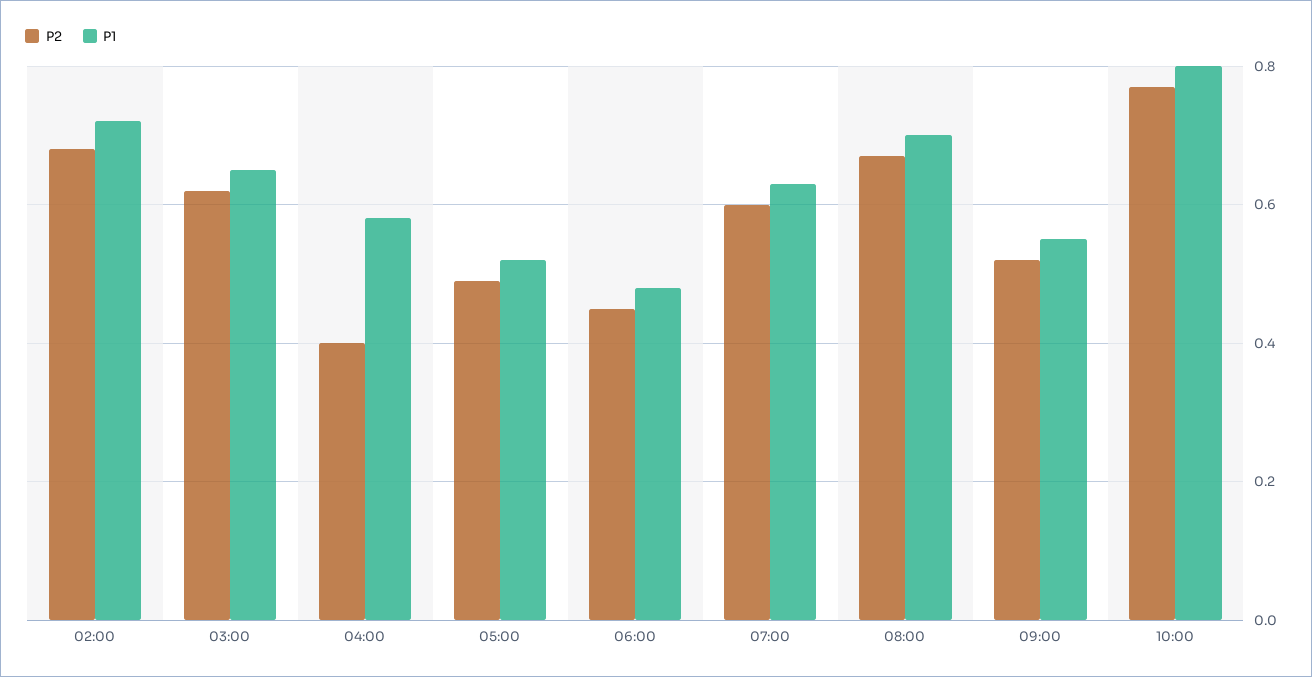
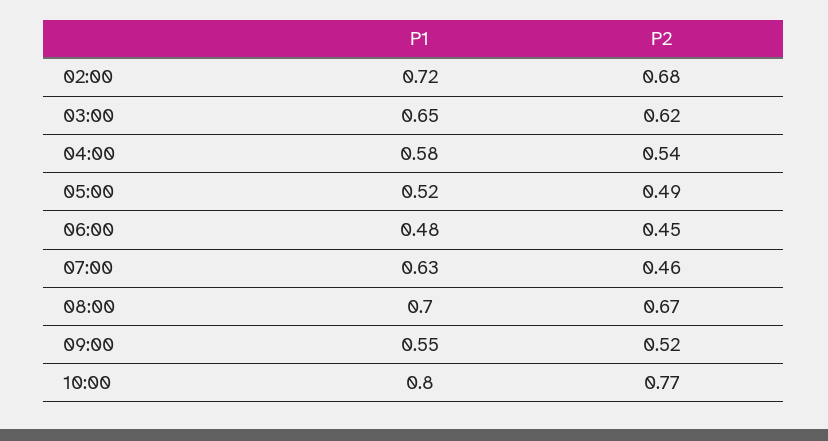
  {
    "P2": {
      "02:00": 0.68,
      "03:00": 0.62,
-     "04:00": 0.4,
+     "04:00": 0.54,
      "05:00": 0.49,
      "06:00": 0.45,
-     "07:00": 0.6,
+     "07:00": 0.46,
      "08:00": 0.67,
      "09:00": 0.52,
      "10:00": 0.77
    },
    "P1": {
      "02:00": 0.72,
      "03:00": 0.65,
      "04:00": 0.58,
      "05:00": 0.52,
      "06:00": 0.48,
      "07:00": 0.63,
      "08:00": 0.7,
      "09:00": 0.55,
      "10:00": 0.8
    }
  }

